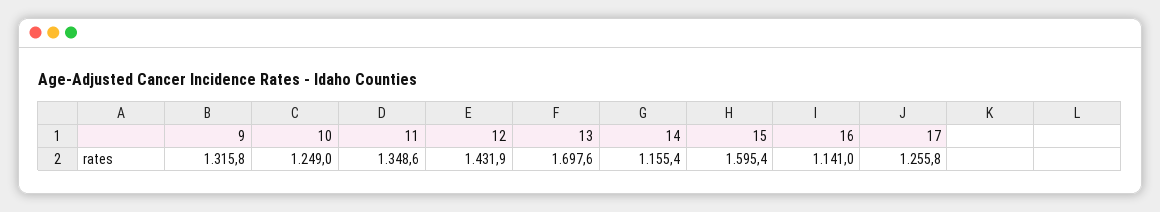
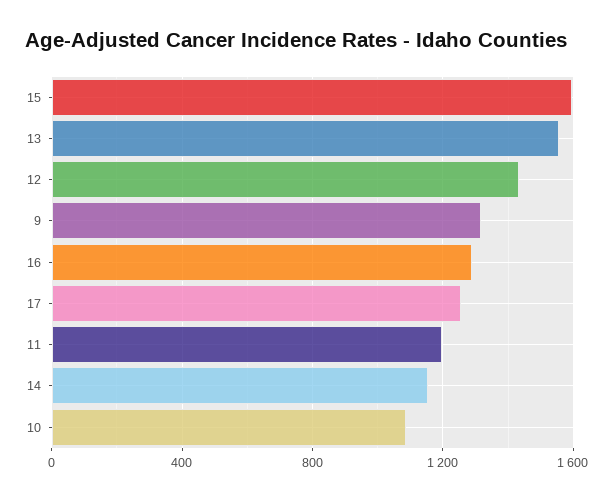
  {
    "9": 1315.8,
-   "10": 1249,
+   "10": 1100,
-   "11": 1348.6,
+   "11": 1200,
    "12": 1431.9,
-   "13": 1697.6,
+   "13": 1550,
    "14": 1155.4,
    "15": 1595.4,
-   "16": 1141,
+   "16": 1300,
    "17": 1255.8
  }

